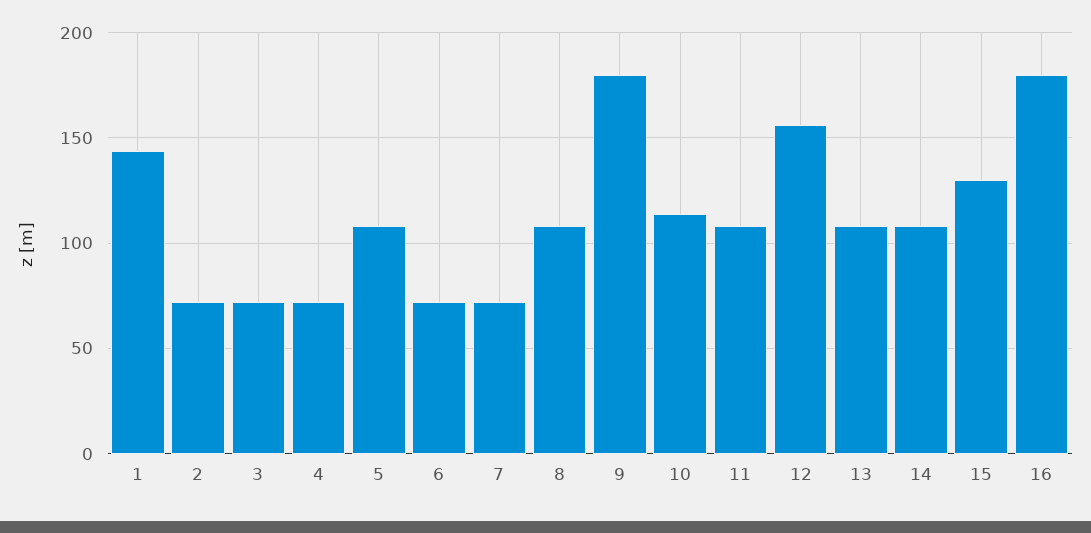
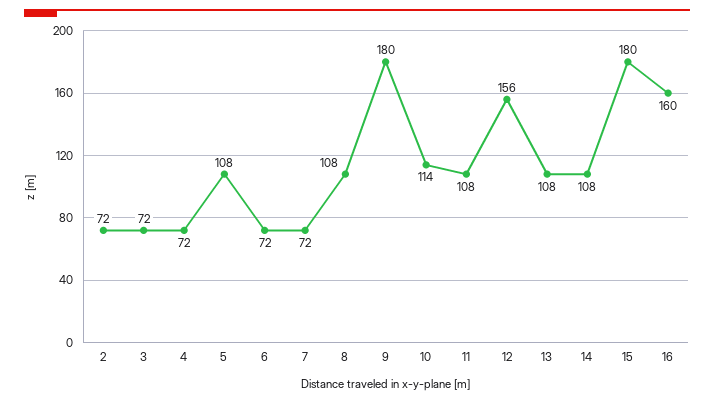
  {
-   "1": 145,
    "2": 72,
    "3": 72,
    "4": 72,
    "5": 108,
    "6": 72,
    "7": 72,
    "8": 108,
    "9": 180,
    "10": 114,
    "11": 108,
    "12": 156,
    "13": 108,
    "14": 108,
-   "15": 130,
+   "15": 180,
-   "16": 180
+   "16": 160
  }

